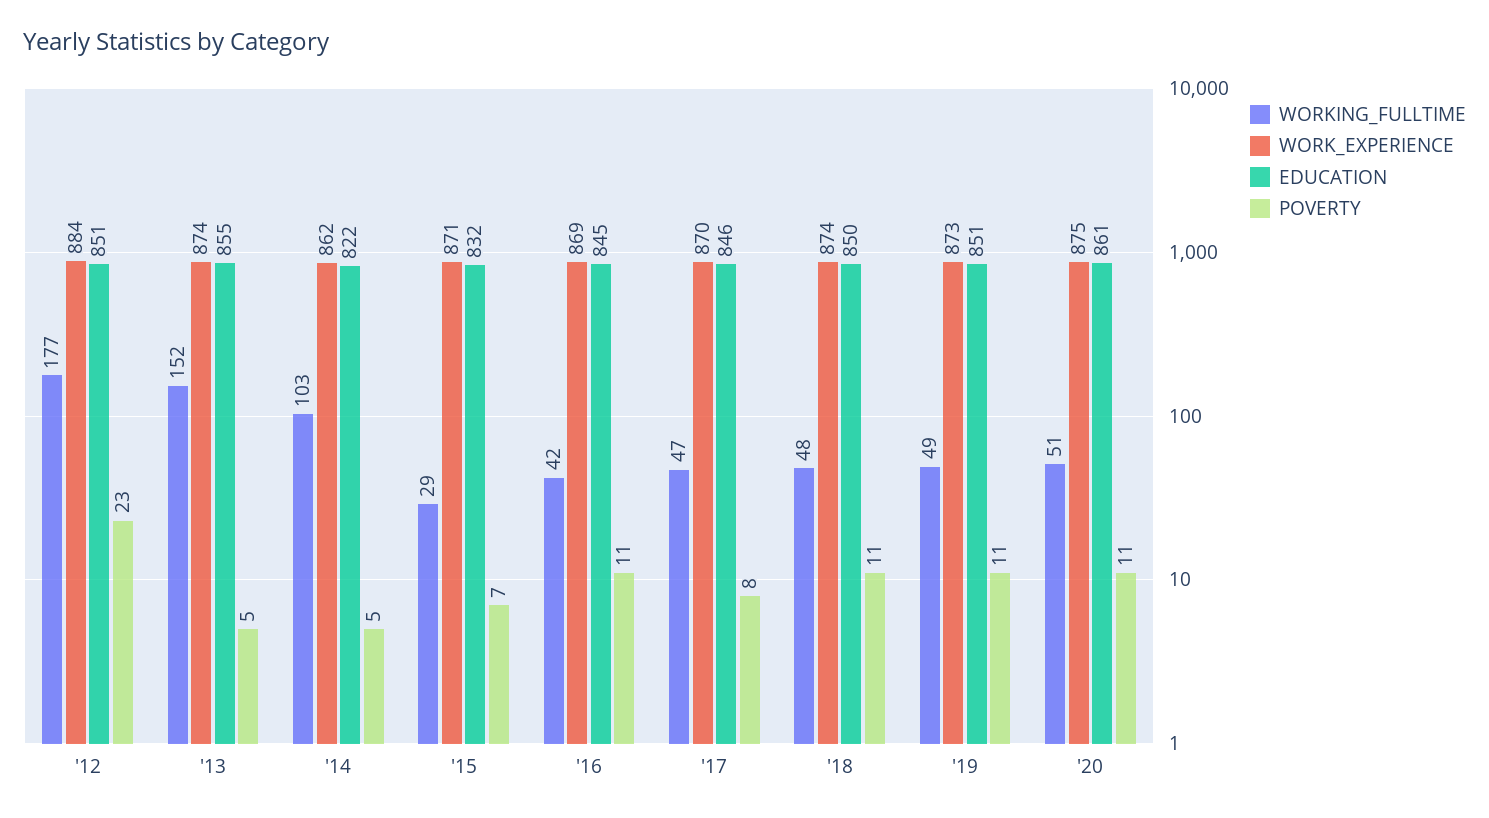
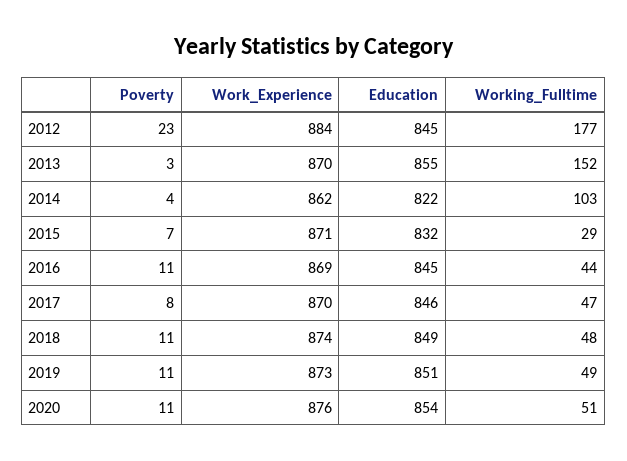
  {
    "WORKING_FULLTIME": {
      "'12": 177,
      "'13": 152,
      "'14": 103,
      "'15": 29,
-     "'16": 42,
+     "'16": 44,
      "'17": 47,
      "'18": 48,
      "'19": 49,
      "'20": 51
    },
    "WORK_EXPERIENCE": {
      "'12": 884,
-     "'13": 874,
+     "'13": 870,
      "'14": 862,
      "'15": 871,
      "'16": 869,
      "'17": 870,
      "'18": 874,
      "'19": 873,
-     "'20": 875
+     "'20": 876
    },
    "EDUCATION": {
-     "'12": 851,
+     "'12": 845,
      "'13": 855,
      "'14": 822,
      "'15": 832,
      "'16": 845,
      "'17": 846,
-     "'18": 850,
+     "'18": 849,
      "'19": 851,
-     "'20": 861
+     "'20": 854
    },
    "POVERTY": {
      "'12": 23,
-     "'13": 5,
+     "'13": 3,
-     "'14": 5,
+     "'14": 4,
      "'15": 7,
      "'16": 11,
      "'17": 8,
      "'18": 11,
      "'19": 11,
      "'20": 11
    }
  }

